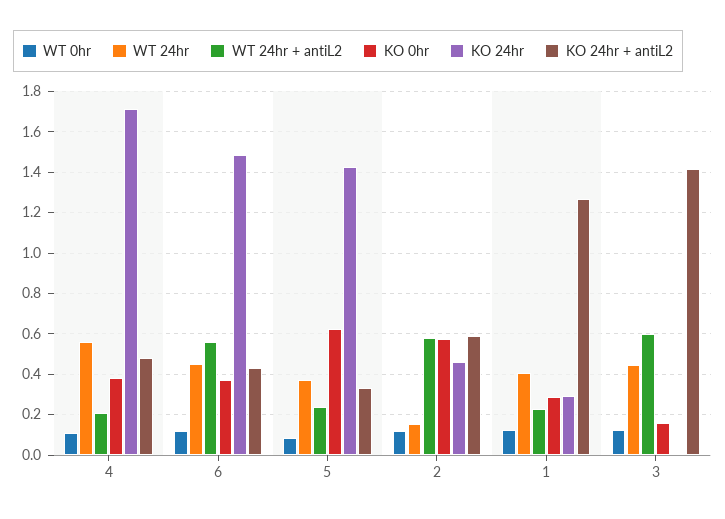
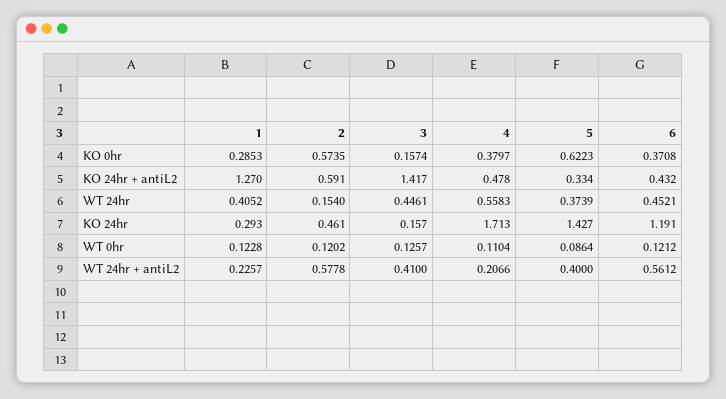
  {
    "WT 0hr": {
      "4": 0.1104,
      "6": 0.1212,
      "5": 0.0864,
      "2": 0.1202,
      "1": 0.1228,
      "3": 0.1257
    },
    "WT 24hr": {
      "4": 0.5583,
      "6": 0.4521,
      "5": 0.3739,
      "2": 0.154,
      "1": 0.4052,
      "3": 0.4461
    },
    "WT 24hr + antiL2": {
      "4": 0.2066,
      "6": 0.5612,
-     "5": 0.25,
+     "5": 0.4,
      "2": 0.5778,
      "1": 0.2257,
-     "3": 0.6
+     "3": 0.41
    },
    "KO 0hr": {
      "4": 0.3797,
      "6": 0.3708,
      "5": 0.6223,
      "2": 0.5735,
      "1": 0.2853,
      "3": 0.1574
    },
    "KO 24hr": {
      "4": 1.713,
-     "6": 1.5,
+     "6": 1.191,
      "5": 1.427,
      "2": 0.461,
      "1": 0.293,
-     "3": 0
+     "3": 0.157
    },
    "KO 24hr + antiL2": {
      "4": 0.478,
      "6": 0.432,
      "5": 0.334,
      "2": 0.591,
      "1": 1.27,
      "3": 1.417
    }
  }

